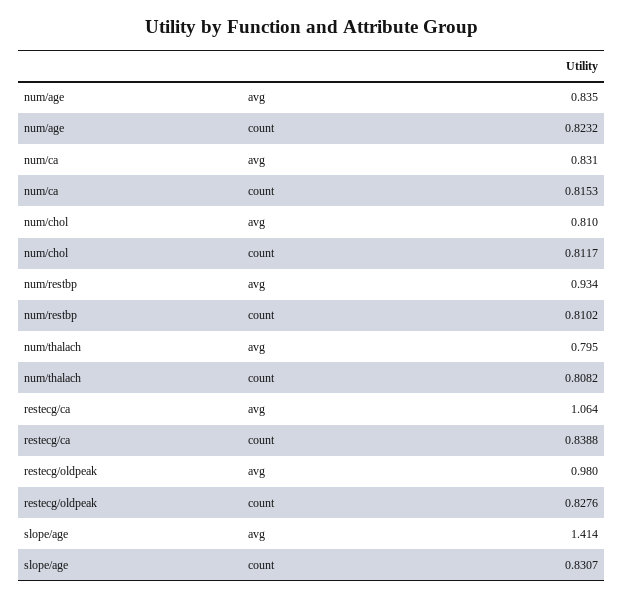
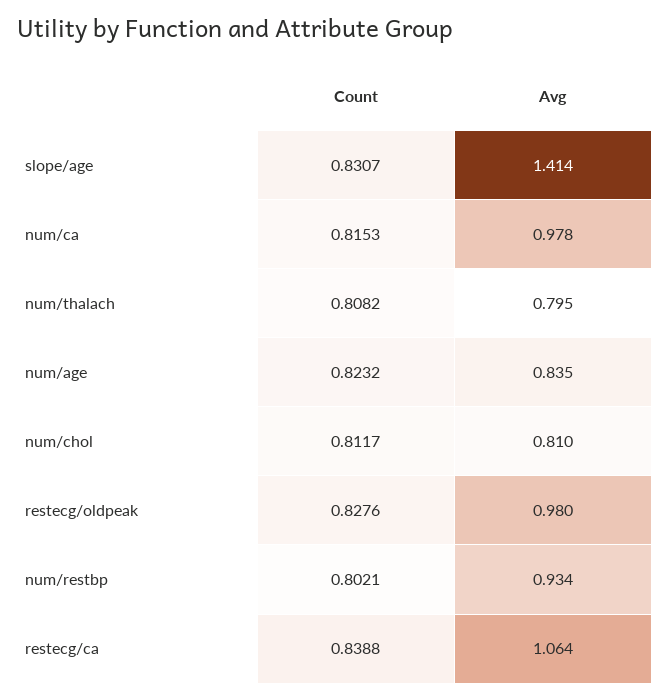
  {
    "num/age": {
      "avg": 0.835,
      "count": 0.8232
    },
    "num/ca": {
-     "avg": 0.831,
+     "avg": 0.978,
      "count": 0.8153
    },
    "num/chol": {
      "avg": 0.81,
      "count": 0.8117
    },
    "num/restbp": {
      "avg": 0.934,
-     "count": 0.8102
+     "count": 0.8021
    },
    "num/thalach": {
      "avg": 0.795,
      "count": 0.8082
    },
    "restecg/ca": {
      "avg": 1.064,
      "count": 0.8388
    },
    "restecg/oldpeak": {
      "avg": 0.98,
      "count": 0.8276
    },
    "slope/age": {
      "avg": 1.414,
      "count": 0.8307
    }
  }

